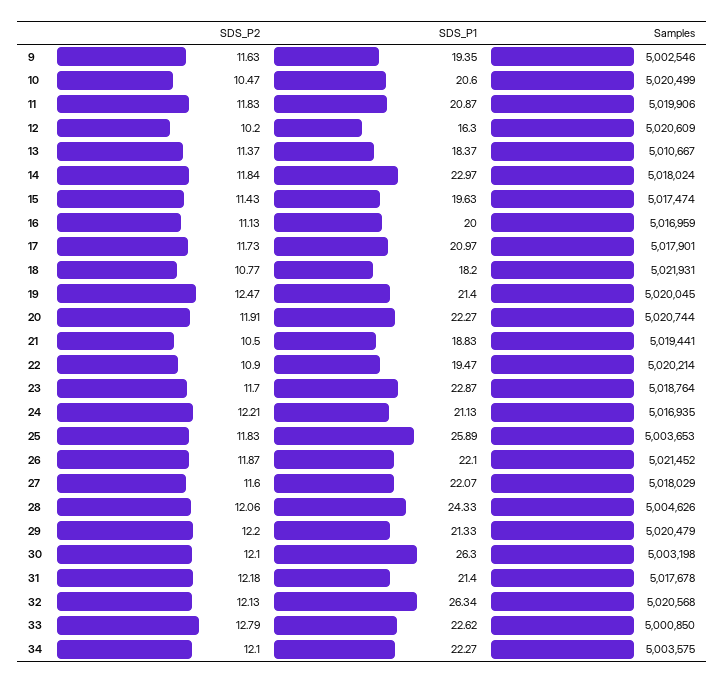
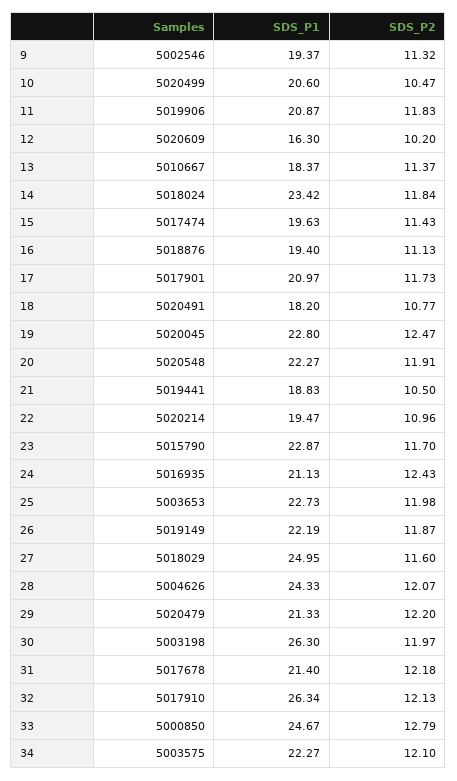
  {
    "SDS_P2": {
-     "9": 11.63,
+     "9": 11.32,
      "10": 10.47,
      "11": 11.83,
      "12": 10.2,
      "13": 11.37,
      "14": 11.84,
      "15": 11.43,
      "16": 11.13,
      "17": 11.73,
      "18": 10.77,
      "19": 12.47,
      "20": 11.91,
      "21": 10.5,
-     "22": 10.9,
+     "22": 10.96,
      "23": 11.7,
-     "24": 12.21,
+     "24": 12.43,
-     "25": 11.83,
+     "25": 11.98,
      "26": 11.87,
      "27": 11.6,
-     "28": 12.06,
+     "28": 12.07,
      "29": 12.2,
-     "30": 12.1,
+     "30": 11.97,
      "31": 12.18,
      "32": 12.13,
      "33": 12.79,
      "34": 12.1
    },
    "SDS_P1": {
-     "9": 19.35,
+     "9": 19.37,
      "10": 20.6,
      "11": 20.87,
      "12": 16.3,
      "13": 18.37,
-     "14": 22.97,
+     "14": 23.42,
      "15": 19.63,
-     "16": 20,
+     "16": 19.4,
      "17": 20.97,
      "18": 18.2,
-     "19": 21.4,
+     "19": 22.8,
      "20": 22.27,
      "21": 18.83,
      "22": 19.47,
      "23": 22.87,
      "24": 21.13,
-     "25": 25.89,
+     "25": 22.73,
-     "26": 22.1,
+     "26": 22.19,
-     "27": 22.07,
+     "27": 24.95,
      "28": 24.33,
      "29": 21.33,
      "30": 26.3,
      "31": 21.4,
      "32": 26.34,
-     "33": 22.62,
+     "33": 24.67,
      "34": 22.27
    },
    "Samples": {
      "9": 5002546,
      "10": 5020499,
      "11": 5019906,
      "12": 5020609,
      "13": 5010667,
      "14": 5018024,
      "15": 5017474,
-     "16": 5016959,
+     "16": 5018876,
      "17": 5017901,
-     "18": 5021931,
+     "18": 5020491,
      "19": 5020045,
-     "20": 5020744,
+     "20": 5020548,
      "21": 5019441,
      "22": 5020214,
-     "23": 5018764,
+     "23": 5015790,
      "24": 5016935,
      "25": 5003653,
-     "26": 5021452,
+     "26": 5019149,
      "27": 5018029,
      "28": 5004626,
      "29": 5020479,
      "30": 5003198,
      "31": 5017678,
-     "32": 5020568,
+     "32": 5017910,
      "33": 5000850,
      "34": 5003575
    }
  }

